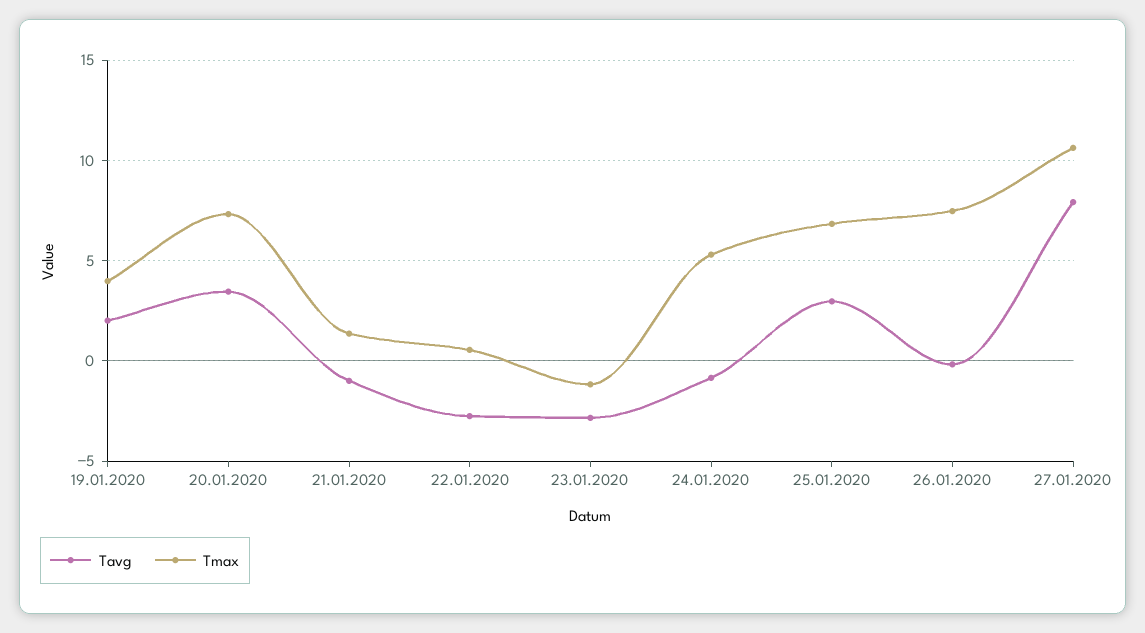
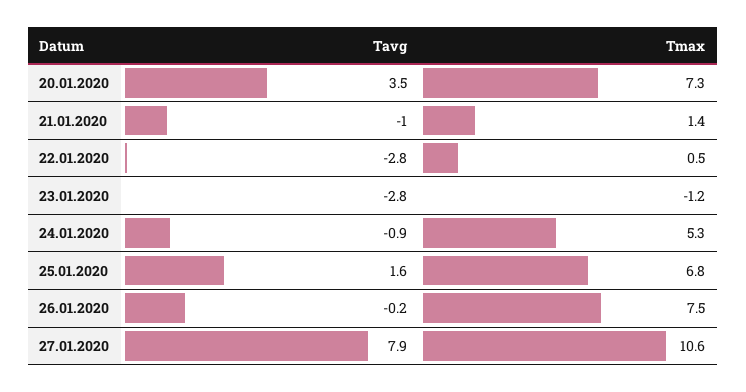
  {
    "Tavg": {
-     "19.01.2020": 2,
      "20.01.2020": 3.5,
      "21.01.2020": -1,
      "22.01.2020": -2.8,
      "23.01.2020": -2.8,
      "24.01.2020": -0.9,
-     "25.01.2020": 3,
+     "25.01.2020": 1.6,
      "26.01.2020": -0.2,
      "27.01.2020": 7.9
    },
    "Tmax": {
-     "19.01.2020": 4,
      "20.01.2020": 7.3,
      "21.01.2020": 1.4,
      "22.01.2020": 0.5,
      "23.01.2020": -1.2,
      "24.01.2020": 5.3,
      "25.01.2020": 6.8,
      "26.01.2020": 7.5,
      "27.01.2020": 10.6
    }
  }

